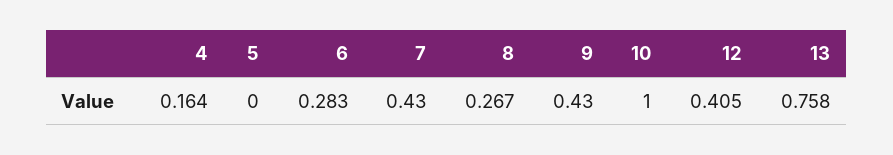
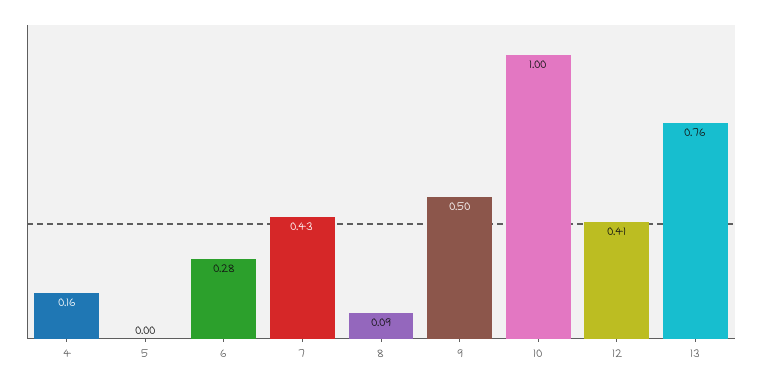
  {
    "4": 0.164,
    "5": 0,
    "6": 0.283,
    "7": 0.43,
-   "8": 0.267,
+   "8": 0.09,
-   "9": 0.43,
+   "9": 0.5,
    "10": 1,
    "12": 0.405,
    "13": 0.758
  }

